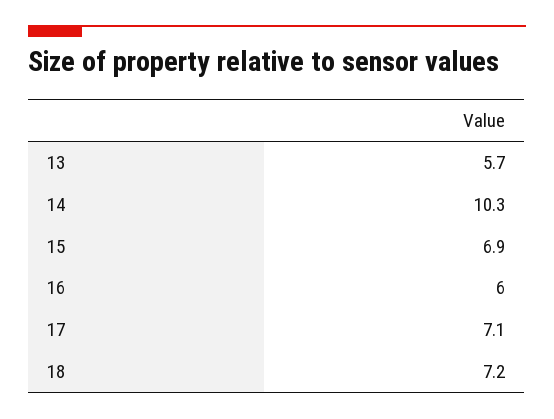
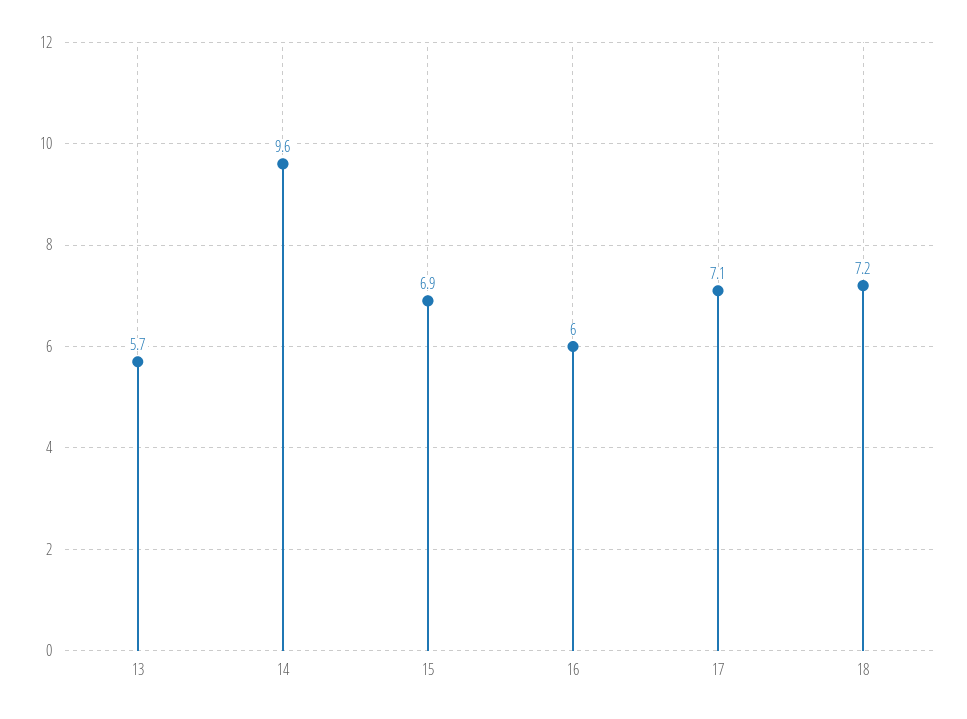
  {
    "13": 5.7,
-   "14": 10.3,
+   "14": 9.6,
    "15": 6.9,
    "16": 6,
    "17": 7.1,
    "18": 7.2
  }

